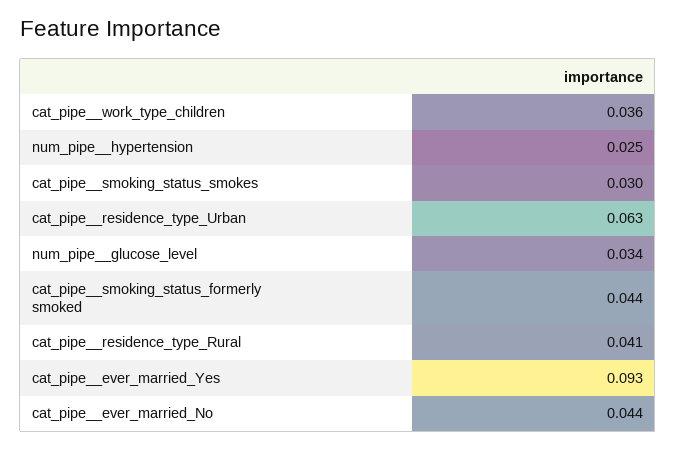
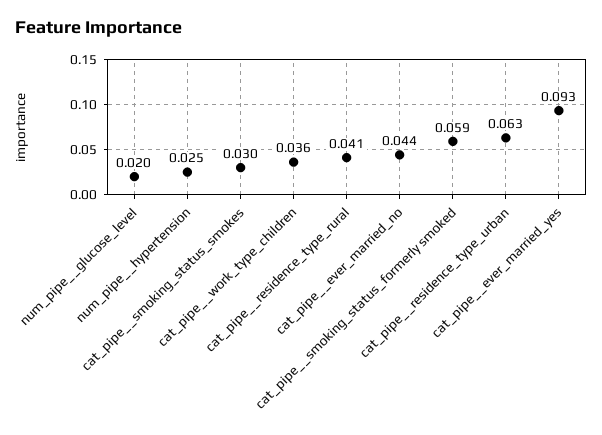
  {
    "cat_pipe__work_type_children": 0.036,
    "num_pipe__hypertension": 0.025,
    "cat_pipe__smoking_status_smokes": 0.03,
    "cat_pipe__residence_type_Urban": 0.063,
-   "num_pipe__glucose_level": 0.034,
+   "num_pipe__glucose_level": 0.02,
-   "cat_pipe__smoking_status_formerly smoked": 0.044,
+   "cat_pipe__smoking_status_formerly smoked": 0.059,
    "cat_pipe__residence_type_Rural": 0.041,
    "cat_pipe__ever_married_Yes": 0.093,
    "cat_pipe__ever_married_No": 0.044
  }

